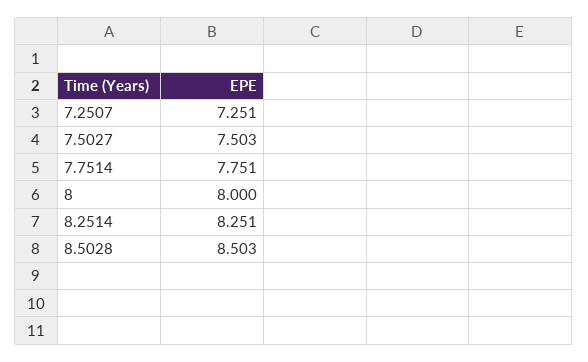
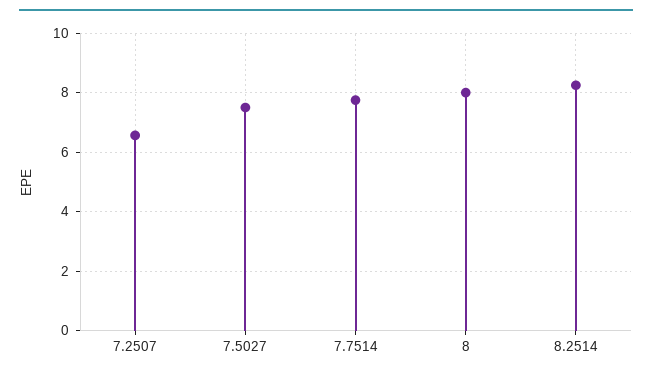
  {
-   "7.2507": 7.251,
+   "7.2507": 6.5,
    "7.5027": 7.503,
    "7.7514": 7.751,
    "8": 8,
-   "8.2514": 8.251,
+   "8.2514": 8.251
-   "8.5028": 8.503
  }

